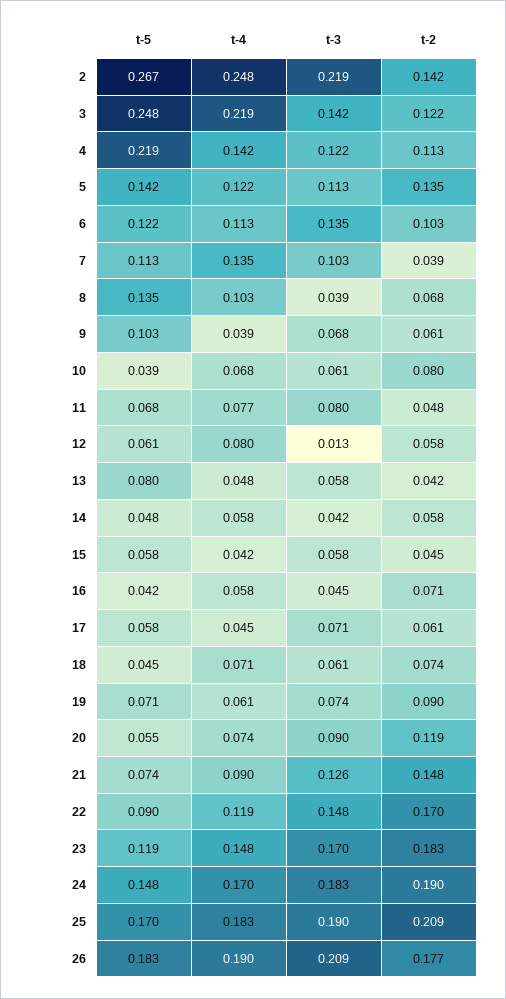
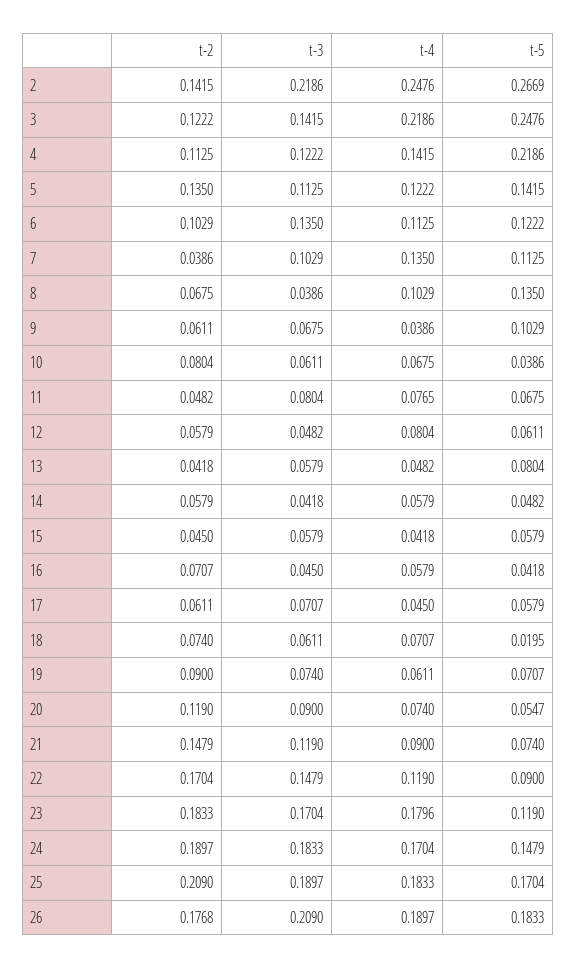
  {
    "t-5": {
      "2": 0.2669,
      "3": 0.2476,
      "4": 0.2186,
      "5": 0.1415,
      "6": 0.1222,
      "7": 0.1125,
      "8": 0.135,
      "9": 0.1029,
      "10": 0.0386,
      "11": 0.0675,
      "12": 0.0611,
      "13": 0.0804,
      "14": 0.0482,
      "15": 0.0579,
      "16": 0.0418,
      "17": 0.0579,
-     "18": 0.045,
+     "18": 0.0195,
      "19": 0.0707,
      "20": 0.0547,
      "21": 0.074,
      "22": 0.09,
      "23": 0.119,
      "24": 0.1479,
      "25": 0.1704,
      "26": 0.1833
    },
    "t-4": {
      "2": 0.2476,
      "3": 0.2186,
      "4": 0.1415,
      "5": 0.1222,
      "6": 0.1125,
      "7": 0.135,
      "8": 0.1029,
      "9": 0.0386,
      "10": 0.0675,
      "11": 0.0765,
      "12": 0.0804,
      "13": 0.0482,
      "14": 0.0579,
      "15": 0.0418,
      "16": 0.0579,
      "17": 0.045,
      "18": 0.0707,
      "19": 0.0611,
      "20": 0.074,
      "21": 0.09,
      "22": 0.119,
-     "23": 0.148,
+     "23": 0.1796,
      "24": 0.1704,
      "25": 0.1833,
      "26": 0.1897
    },
    "t-3": {
      "2": 0.2186,
      "3": 0.1415,
      "4": 0.1222,
      "5": 0.1125,
      "6": 0.135,
      "7": 0.1029,
      "8": 0.0386,
      "9": 0.0675,
      "10": 0.0611,
      "11": 0.0804,
-     "12": 0.013,
+     "12": 0.0482,
      "13": 0.0579,
      "14": 0.0418,
      "15": 0.0579,
      "16": 0.045,
      "17": 0.0707,
      "18": 0.0611,
      "19": 0.074,
      "20": 0.09,
-     "21": 0.126,
+     "21": 0.119,
      "22": 0.1479,
      "23": 0.1704,
      "24": 0.1833,
      "25": 0.1897,
      "26": 0.209
    },
    "t-2": {
      "2": 0.1415,
      "3": 0.1222,
      "4": 0.1125,
      "5": 0.135,
      "6": 0.1029,
      "7": 0.0386,
      "8": 0.0675,
      "9": 0.0611,
      "10": 0.0804,
      "11": 0.0482,
      "12": 0.0579,
      "13": 0.0418,
      "14": 0.0579,
      "15": 0.045,
      "16": 0.0707,
      "17": 0.0611,
      "18": 0.074,
      "19": 0.09,
      "20": 0.119,
      "21": 0.1479,
      "22": 0.1704,
      "23": 0.1833,
      "24": 0.1897,
      "25": 0.209,
      "26": 0.1768
    }
  }

